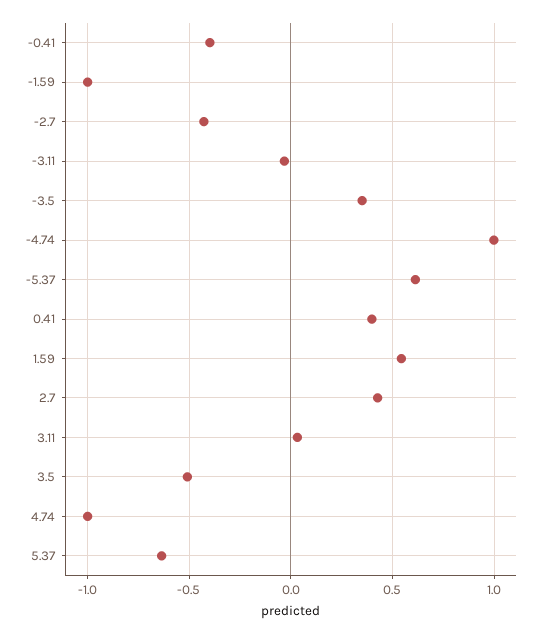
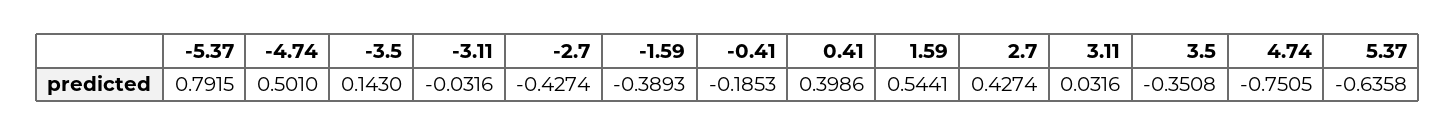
  {
-   "-0.41": -0.4,
+   "-0.41": -0.1853,
-   "-1.59": -1,
+   "-1.59": -0.3893,
    "-2.7": -0.4274,
    "-3.11": -0.0316,
-   "-3.5": 0.35,
+   "-3.5": 0.143,
-   "-4.74": 1,
+   "-4.74": 0.501,
-   "-5.37": 0.6,
+   "-5.37": 0.7915,
    "0.41": 0.3986,
    "1.59": 0.5441,
    "2.7": 0.4274,
    "3.11": 0.0316,
-   "3.5": -0.5,
+   "3.5": -0.3508,
-   "4.74": -1,
+   "4.74": -0.7505,
    "5.37": -0.6358
  }

